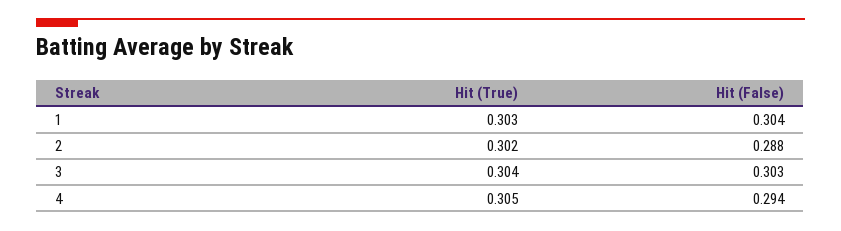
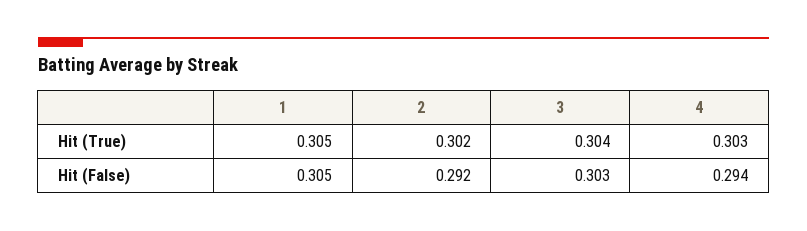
  {
    "Hit (True)": {
-     "1": 0.303,
+     "1": 0.305,
      "2": 0.302,
      "3": 0.304,
-     "4": 0.305
+     "4": 0.303
    },
    "Hit (False)": {
-     "1": 0.304,
+     "1": 0.305,
-     "2": 0.288,
+     "2": 0.292,
      "3": 0.303,
      "4": 0.294
    }
  }

